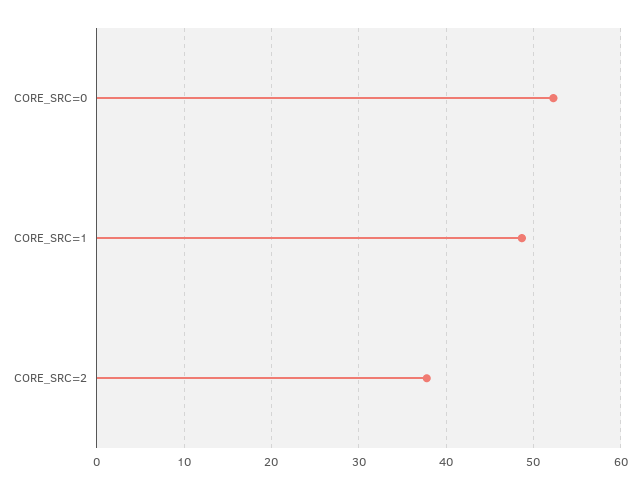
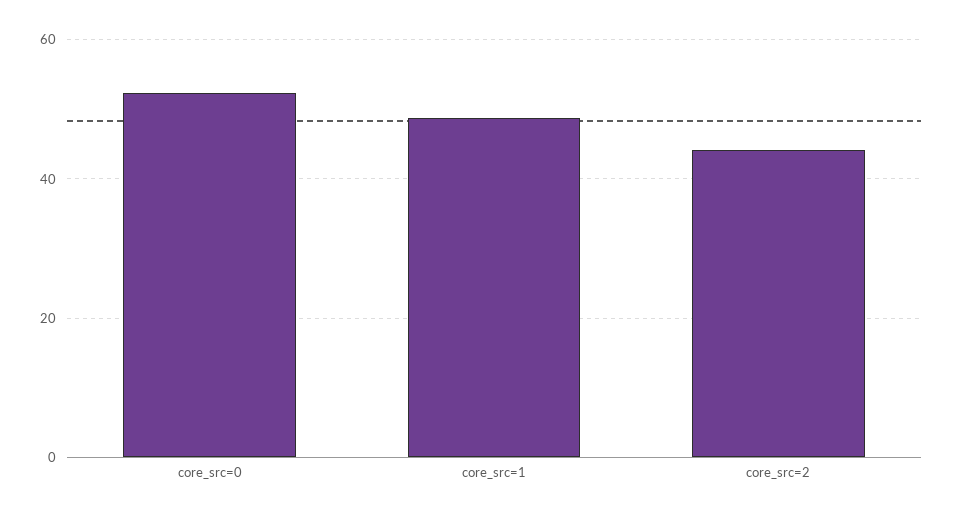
  {
    "CORE_SRC=0": 52,
    "CORE_SRC=1": 49,
-   "CORE_SRC=2": 38
+   "CORE_SRC=2": 44
  }

